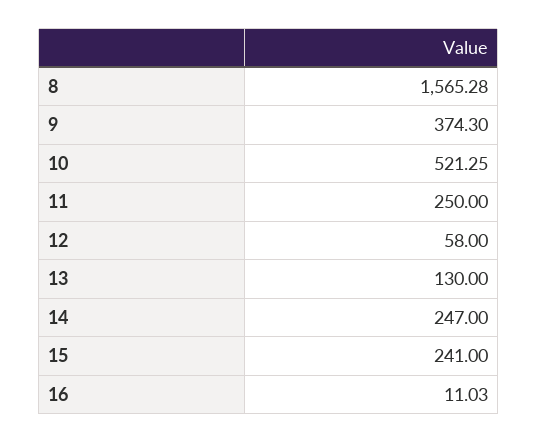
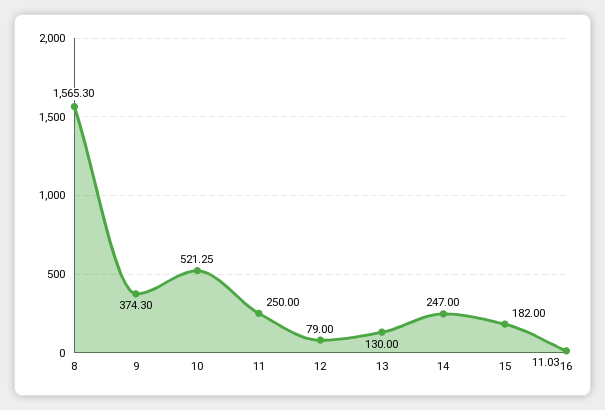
  {
-   "8": 1565.28,
+   "8": 1565.3,
    "9": 374.3,
    "10": 521.25,
    "11": 250,
-   "12": 58,
+   "12": 79,
    "13": 130,
    "14": 247,
-   "15": 241,
+   "15": 182,
    "16": 11.03
  }

